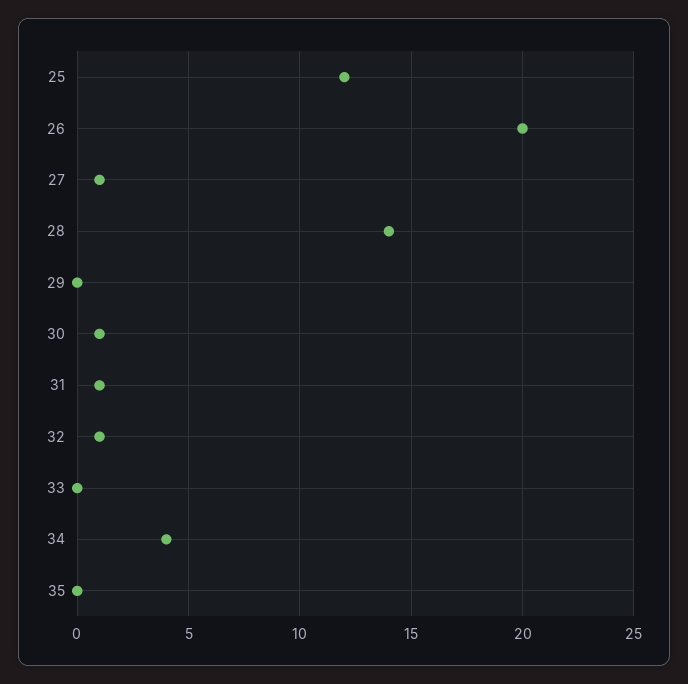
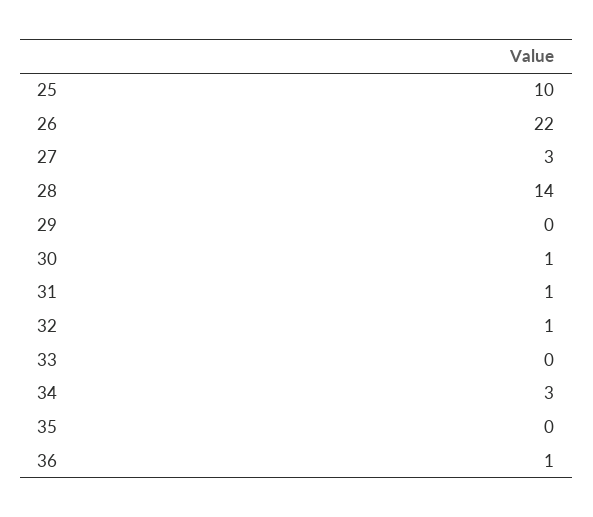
  {
-   "25": 12,
+   "25": 10,
-   "26": 20,
+   "26": 22,
-   "27": 1,
+   "27": 3,
    "28": 14,
    "29": 0,
    "30": 1,
    "31": 1,
    "32": 1,
    "33": 0,
-   "34": 4,
+   "34": 3,
-   "35": 0
+   "35": 0,
+   "36": 1
  }

